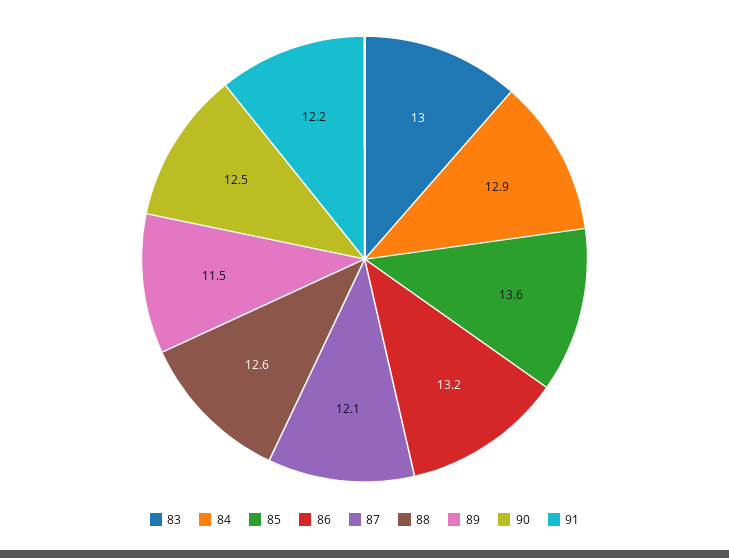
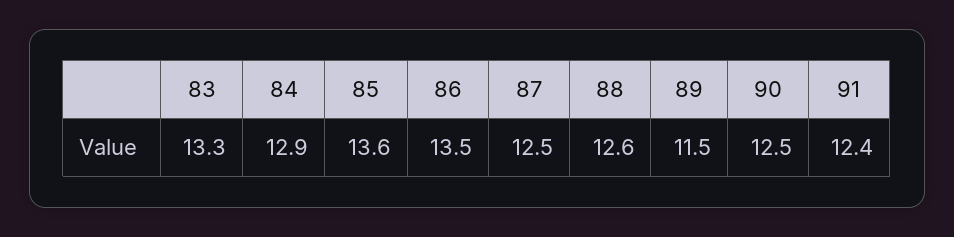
  {
-   "83": 13,
+   "83": 13.3,
    "84": 12.9,
    "85": 13.6,
-   "86": 13.2,
+   "86": 13.5,
-   "87": 12.1,
+   "87": 12.5,
    "88": 12.6,
    "89": 11.5,
    "90": 12.5,
-   "91": 12.2
+   "91": 12.4
  }

